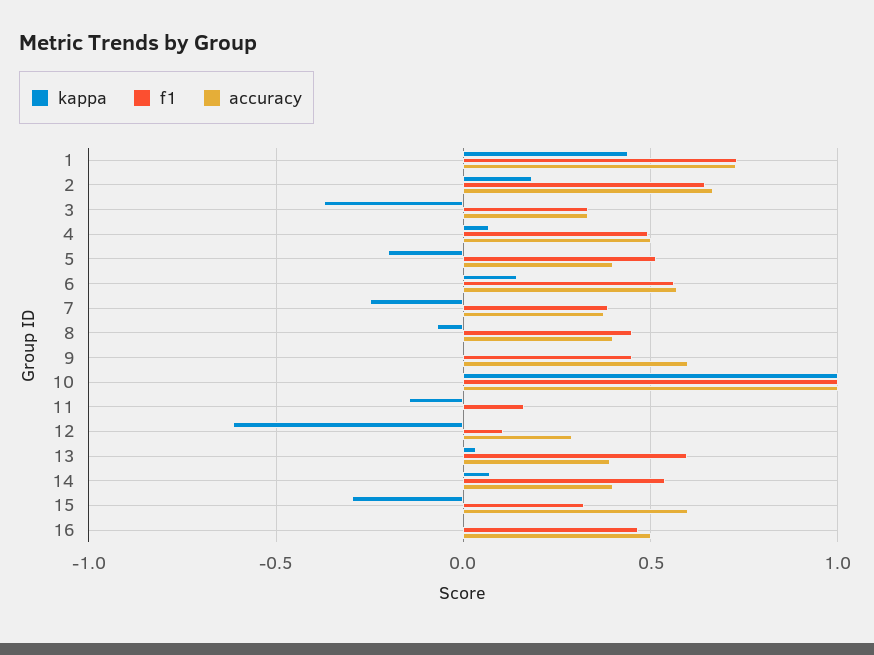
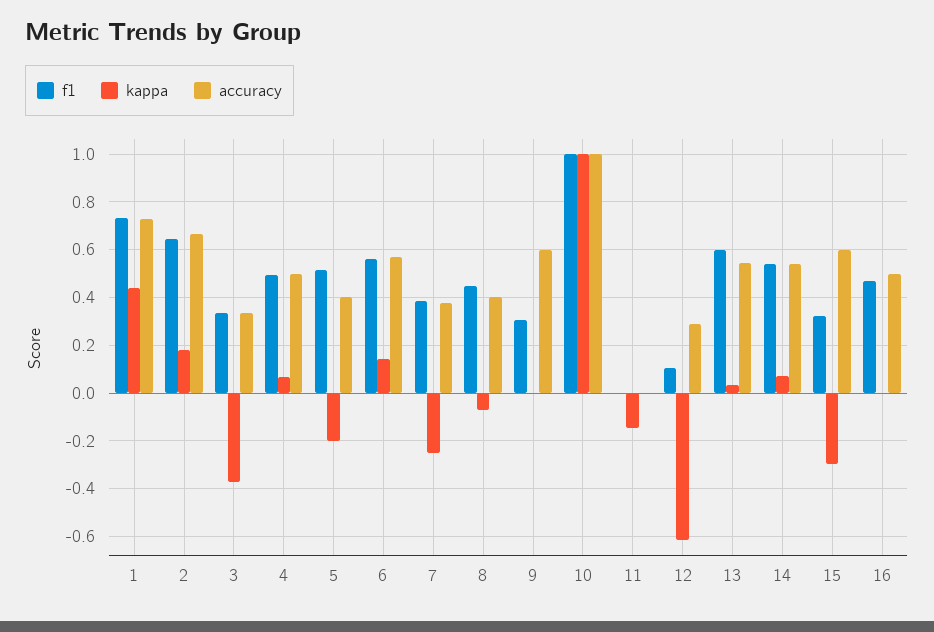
  {
    "kappa": {
      "1": 0.45,
      "2": 0.2,
      "3": -0.35,
      "4": 0.05,
      "5": -0.2,
      "6": 0.15,
      "7": -0.25,
      "8": -0.05,
      "9": 0,
      "10": 1,
      "11": -0.15,
      "12": -0.6,
      "13": 0.05,
      "14": 0.05,
      "15": -0.3,
      "16": 0
    },
    "f1": {
      "1": 0.75,
      "2": 0.65,
      "3": 0.35,
      "4": 0.5,
      "5": 0.5,
      "6": 0.55,
      "7": 0.4,
      "8": 0.45,
-     "9": 0.45,
+     "9": 0.3,
      "10": 1,
-     "11": 0.15,
+     "11": 0,
      "12": 0.1,
      "13": 0.6,
      "14": 0.55,
      "15": 0.3,
      "16": 0.45
    },
    "accuracy": {
      "1": 0.75,
      "2": 0.65,
      "3": 0.35,
      "4": 0.5,
      "5": 0.4,
      "6": 0.55,
      "7": 0.4,
      "8": 0.4,
      "9": 0.6,
      "10": 1,
      "11": 0,
      "12": 0.3,
-     "13": 0.4,
+     "13": 0.55,
-     "14": 0.4,
+     "14": 0.55,
      "15": 0.6,
      "16": 0.5
    }
  }

